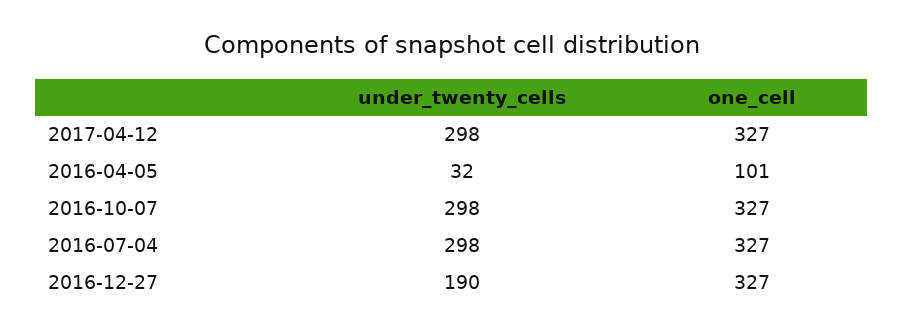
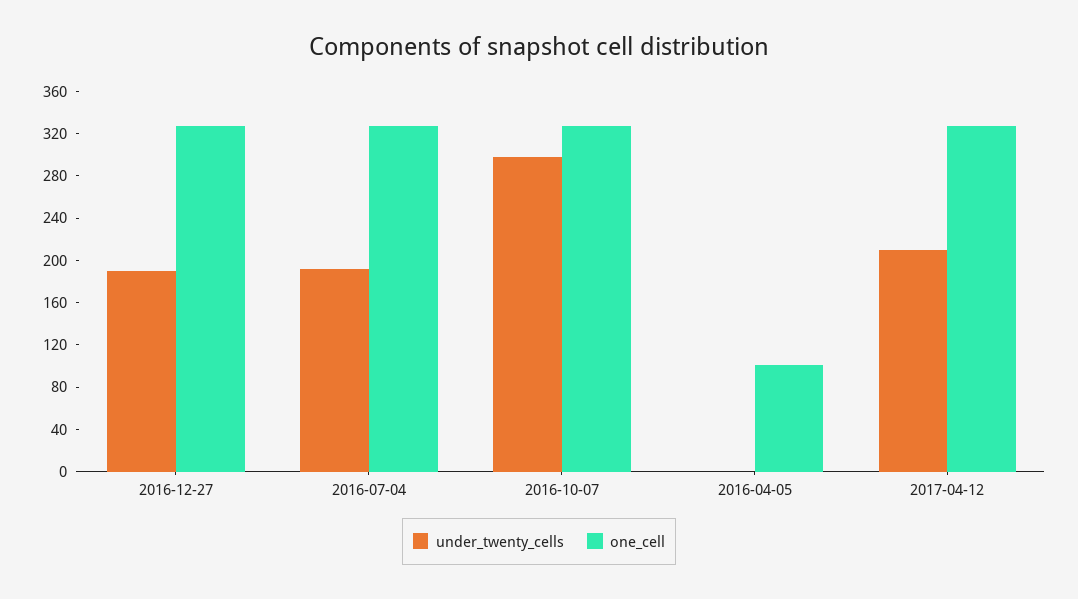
  {
    "under_twenty_cells": {
-     "2017-04-12": 298,
+     "2017-04-12": 210,
-     "2016-04-05": 32,
+     "2016-04-05": 0,
      "2016-10-07": 298,
-     "2016-07-04": 298,
+     "2016-07-04": 190,
      "2016-12-27": 190
    },
    "one_cell": {
      "2017-04-12": 327,
      "2016-04-05": 101,
      "2016-10-07": 327,
      "2016-07-04": 327,
      "2016-12-27": 327
    }
  }

